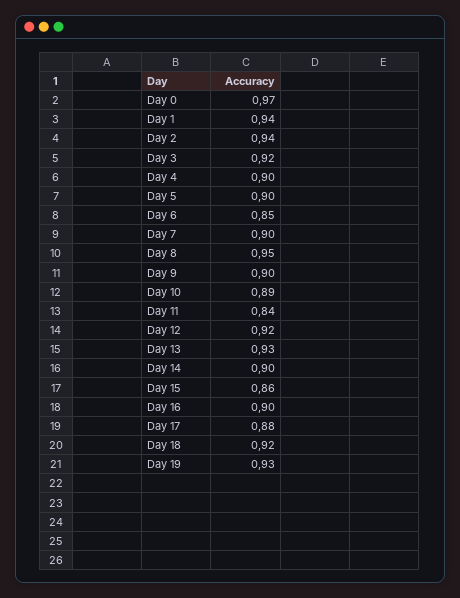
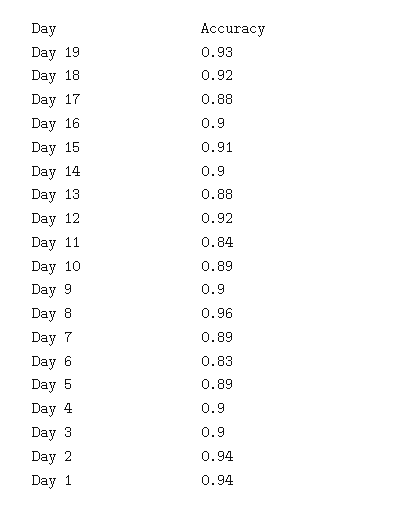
  {
-   "Day 0": 0.97,
    "Day 1": 0.94,
    "Day 2": 0.94,
-   "Day 3": 0.92,
+   "Day 3": 0.9,
    "Day 4": 0.9,
-   "Day 5": 0.9,
+   "Day 5": 0.89,
-   "Day 6": 0.85,
+   "Day 6": 0.83,
-   "Day 7": 0.9,
+   "Day 7": 0.89,
-   "Day 8": 0.95,
+   "Day 8": 0.96,
    "Day 9": 0.9,
    "Day 10": 0.89,
    "Day 11": 0.84,
    "Day 12": 0.92,
-   "Day 13": 0.93,
+   "Day 13": 0.88,
    "Day 14": 0.9,
-   "Day 15": 0.86,
+   "Day 15": 0.91,
    "Day 16": 0.9,
    "Day 17": 0.88,
    "Day 18": 0.92,
    "Day 19": 0.93
  }

